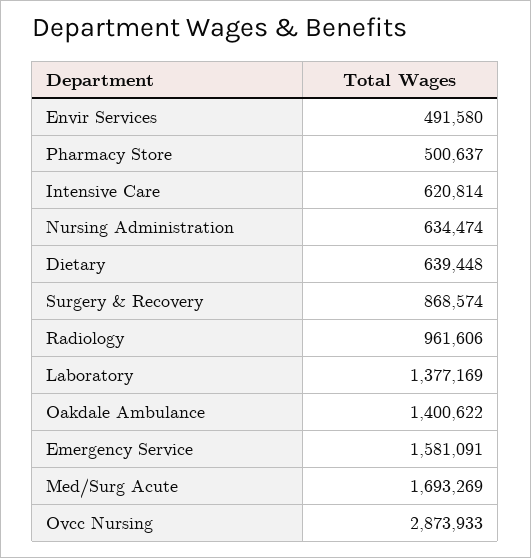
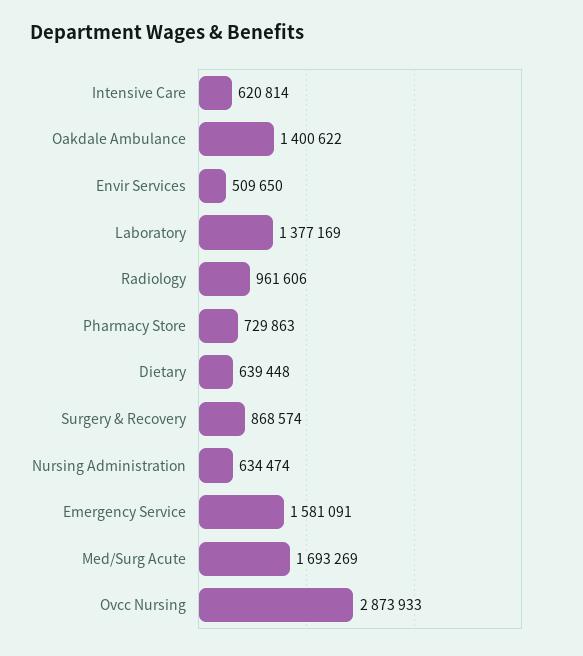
  {
-   "Envir Services": 491580,
+   "Envir Services": 509650,
-   "Pharmacy Store": 500637,
+   "Pharmacy Store": 729863,
    "Intensive Care": 620814,
    "Nursing Administration": 634474,
    "Dietary": 639448,
    "Surgery & Recovery": 868574,
    "Radiology": 961606,
    "Laboratory": 1377169,
    "Oakdale Ambulance": 1400622,
    "Emergency Service": 1581091,
    "Med/Surg Acute": 1693269,
    "Ovcc Nursing": 2873933
  }

